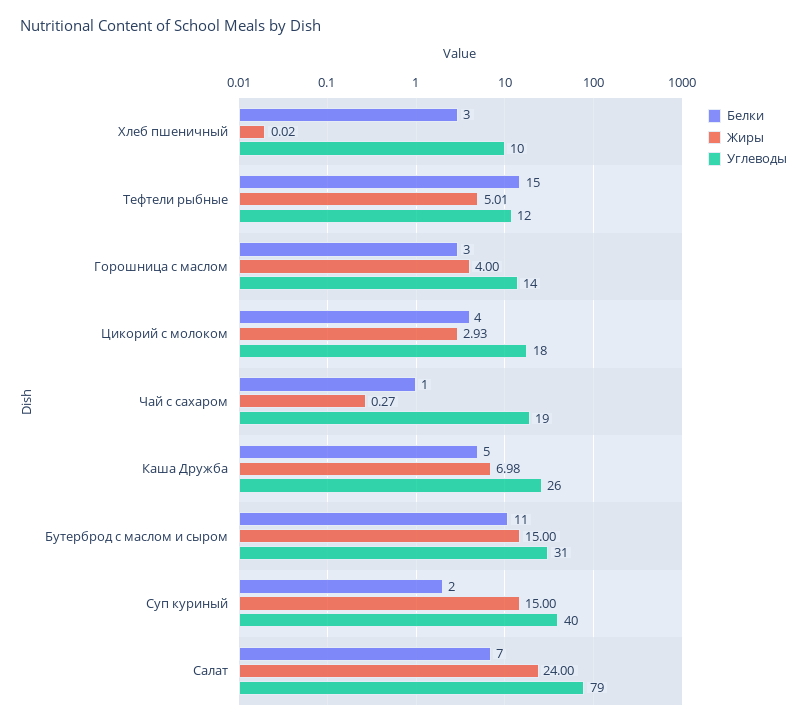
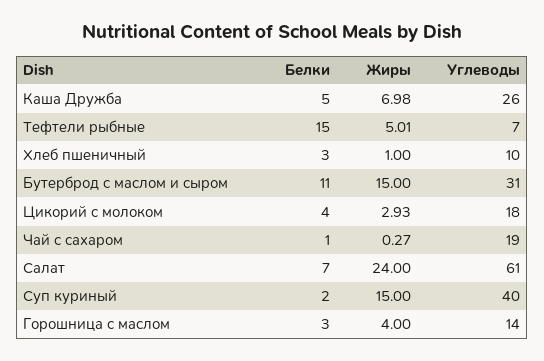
  {
    "Белки": {
      "Хлеб пшеничный": 3,
      "Тефтели рыбные": 15,
      "Горошница с маслом": 3,
      "Цикорий с молоком": 4,
      "Чай с сахаром": 1,
      "Каша Дружба": 5,
      "Бутерброд с маслом и сыром": 11,
      "Суп куриный": 2,
      "Салат": 7
    },
    "Жиры": {
-     "Хлеб пшеничный": 0.02,
+     "Хлеб пшеничный": 1,
      "Тефтели рыбные": 5.01,
      "Горошница с маслом": 4,
      "Цикорий с молоком": 2.93,
      "Чай с сахаром": 0.27,
      "Каша Дружба": 6.98,
      "Бутерброд с маслом и сыром": 15,
      "Суп куриный": 15,
      "Салат": 24
    },
    "Углеводы": {
      "Хлеб пшеничный": 10,
-     "Тефтели рыбные": 12,
+     "Тефтели рыбные": 7,
      "Горошница с маслом": 14,
      "Цикорий с молоком": 18,
      "Чай с сахаром": 19,
      "Каша Дружба": 26,
      "Бутерброд с маслом и сыром": 31,
      "Суп куриный": 40,
-     "Салат": 79
+     "Салат": 61
    }
  }

